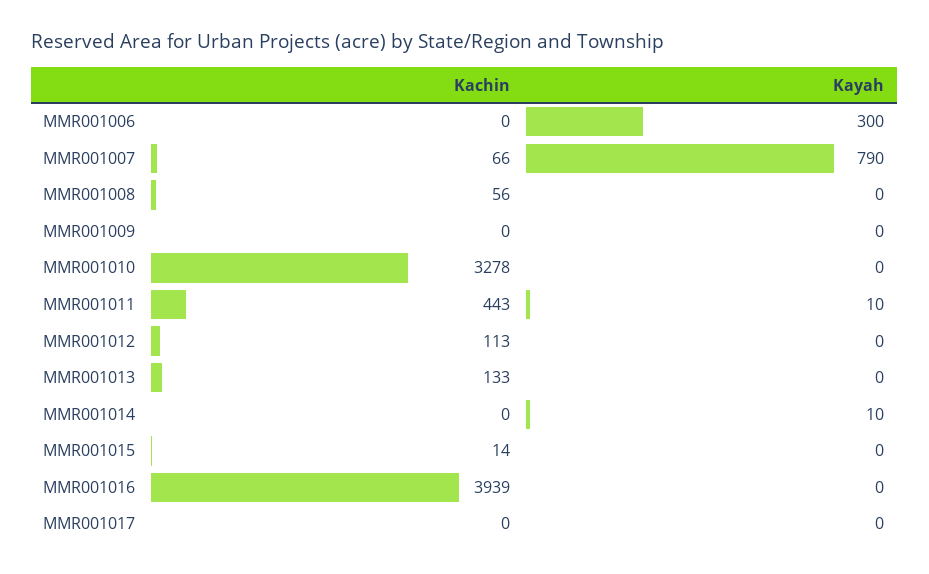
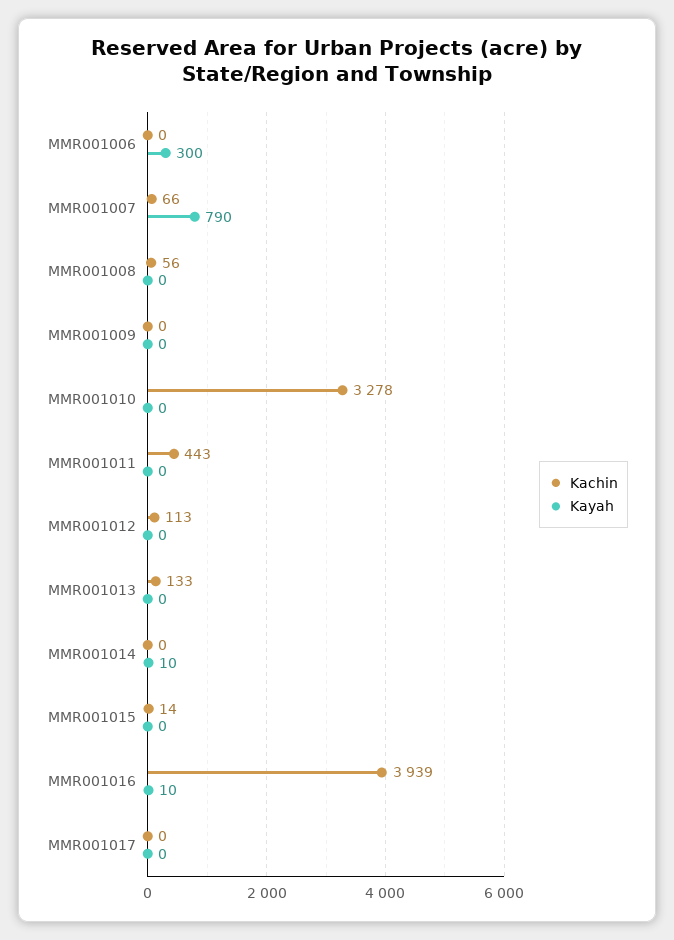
  {
    "Kachin": {
      "MMR001006": 0,
      "MMR001007": 66,
      "MMR001008": 56,
      "MMR001009": 0,
      "MMR001010": 3278,
      "MMR001011": 443,
      "MMR001012": 113,
      "MMR001013": 133,
      "MMR001014": 0,
      "MMR001015": 14,
      "MMR001016": 3939,
      "MMR001017": 0
    },
    "Kayah": {
      "MMR001006": 300,
      "MMR001007": 790,
      "MMR001008": 0,
      "MMR001009": 0,
      "MMR001010": 0,
-     "MMR001011": 10,
+     "MMR001011": 0,
      "MMR001012": 0,
      "MMR001013": 0,
      "MMR001014": 10,
      "MMR001015": 0,
-     "MMR001016": 0,
+     "MMR001016": 10,
      "MMR001017": 0
    }
  }

